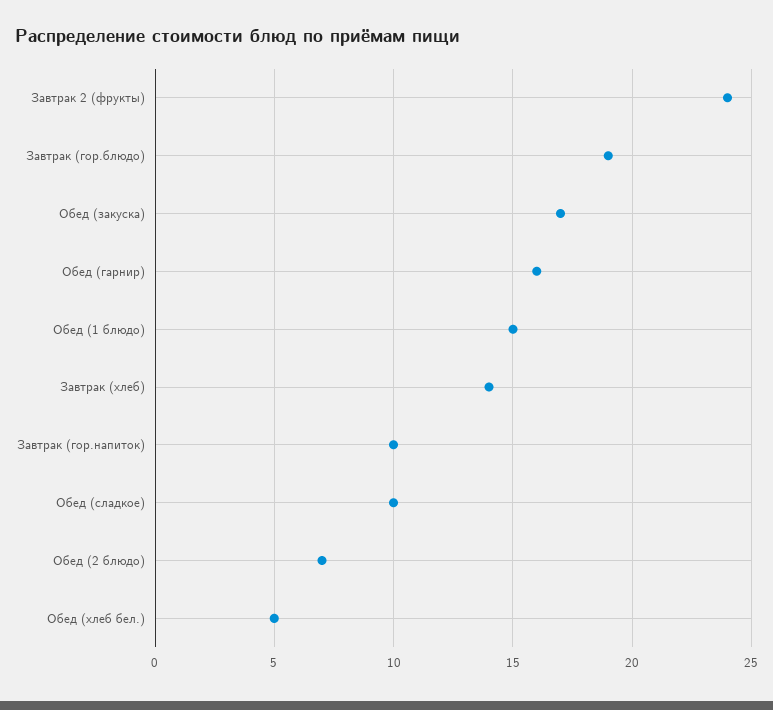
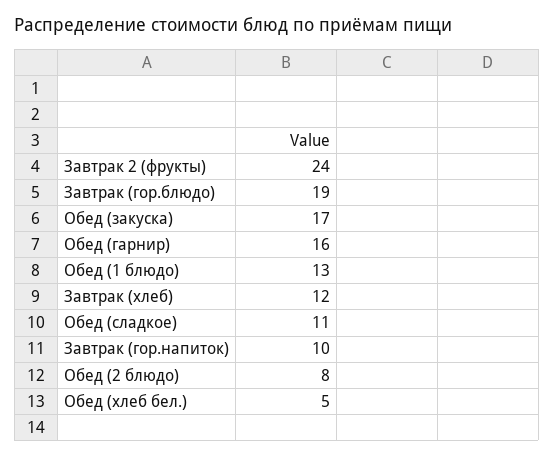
  {
    "Завтрак 2 (фрукты)": 24,
    "Завтрак (гор.блюдо)": 19,
    "Обед (закуска)": 17,
    "Обед (гарнир)": 16,
-   "Обед (1 блюдо)": 15,
+   "Обед (1 блюдо)": 13,
-   "Завтрак (хлеб)": 14,
+   "Завтрак (хлеб)": 12,
    "Завтрак (гор.напиток)": 10,
-   "Обед (сладкое)": 10,
+   "Обед (сладкое)": 11,
-   "Обед (2 блюдо)": 7,
+   "Обед (2 блюдо)": 8,
    "Обед (хлеб бел.)": 5
  }

